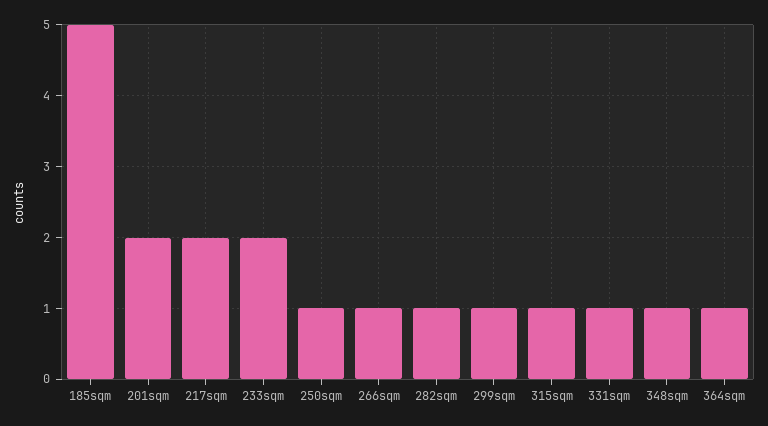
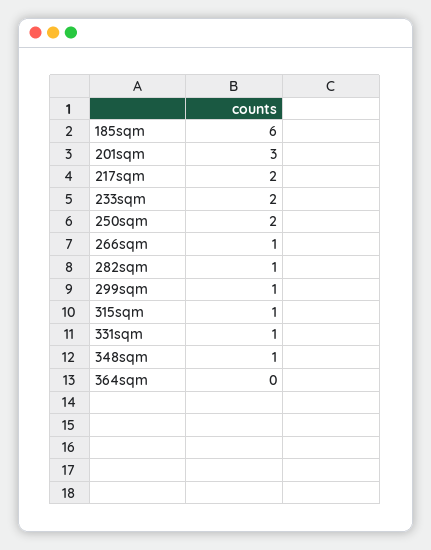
  {
-   "185sqm": 5,
+   "185sqm": 6,
-   "201sqm": 2,
+   "201sqm": 3,
    "217sqm": 2,
    "233sqm": 2,
-   "250sqm": 1,
+   "250sqm": 2,
    "266sqm": 1,
    "282sqm": 1,
    "299sqm": 1,
    "315sqm": 1,
    "331sqm": 1,
    "348sqm": 1,
-   "364sqm": 1
+   "364sqm": 0
  }

